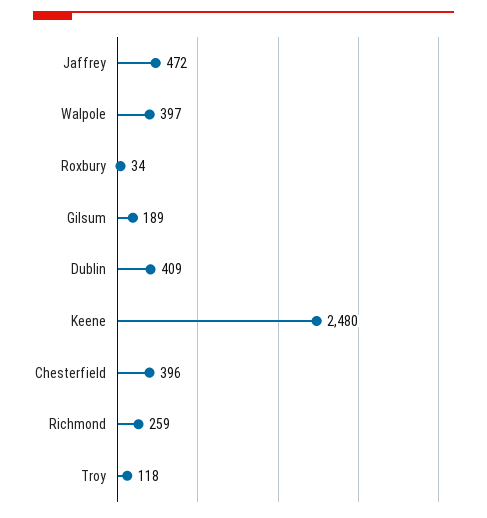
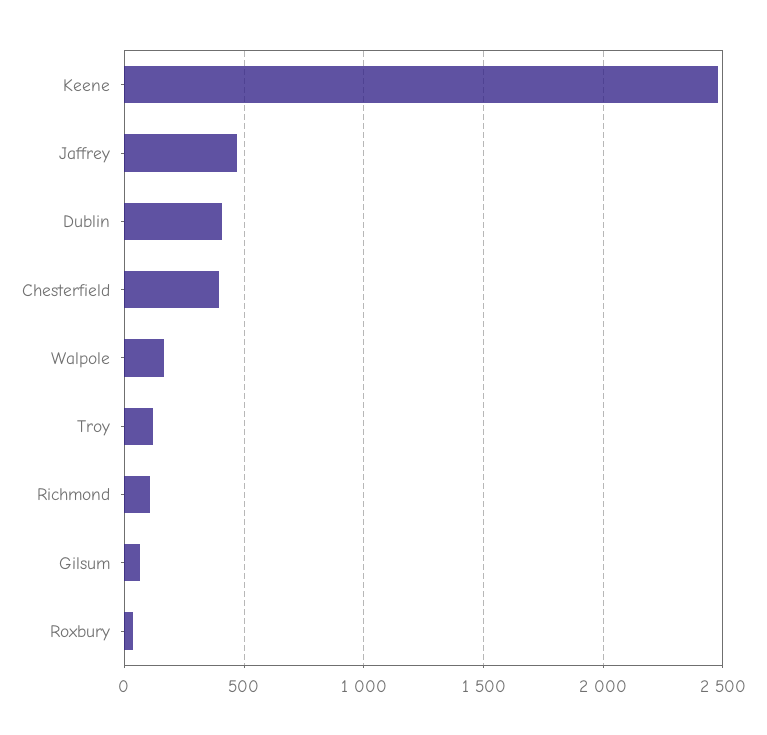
  {
    "Jaffrey": 472,
-   "Walpole": 397,
+   "Walpole": 150,
    "Roxbury": 34,
-   "Gilsum": 189,
+   "Gilsum": 50,
    "Dublin": 409,
    "Keene": 2480,
    "Chesterfield": 396,
-   "Richmond": 259,
+   "Richmond": 100,
    "Troy": 118
  }

